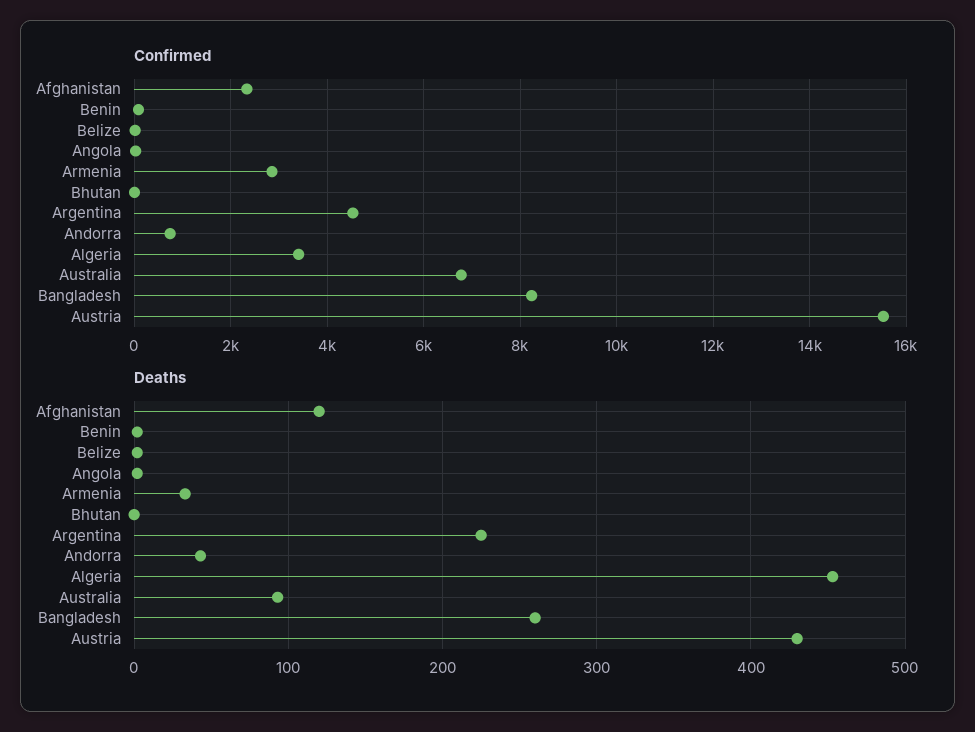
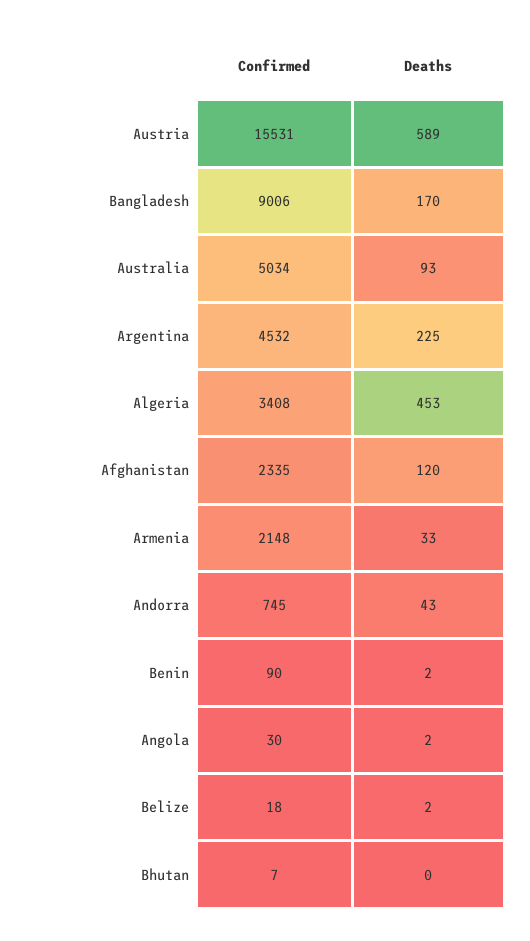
  {
    "Confirmed": {
      "Afghanistan": 2335,
      "Benin": 90,
      "Belize": 18,
      "Angola": 30,
-     "Armenia": 2800,
+     "Armenia": 2148,
      "Bhutan": 7,
      "Argentina": 4532,
      "Andorra": 745,
      "Algeria": 3408,
-     "Australia": 6800,
+     "Australia": 5034,
-     "Bangladesh": 8200,
+     "Bangladesh": 9006,
      "Austria": 15531
    },
    "Deaths": {
      "Afghanistan": 120,
      "Benin": 2,
      "Belize": 2,
      "Angola": 2,
      "Armenia": 33,
      "Bhutan": 0,
      "Argentina": 225,
      "Andorra": 43,
      "Algeria": 453,
      "Australia": 93,
-     "Bangladesh": 260,
+     "Bangladesh": 170,
-     "Austria": 430
+     "Austria": 589
    }
  }

